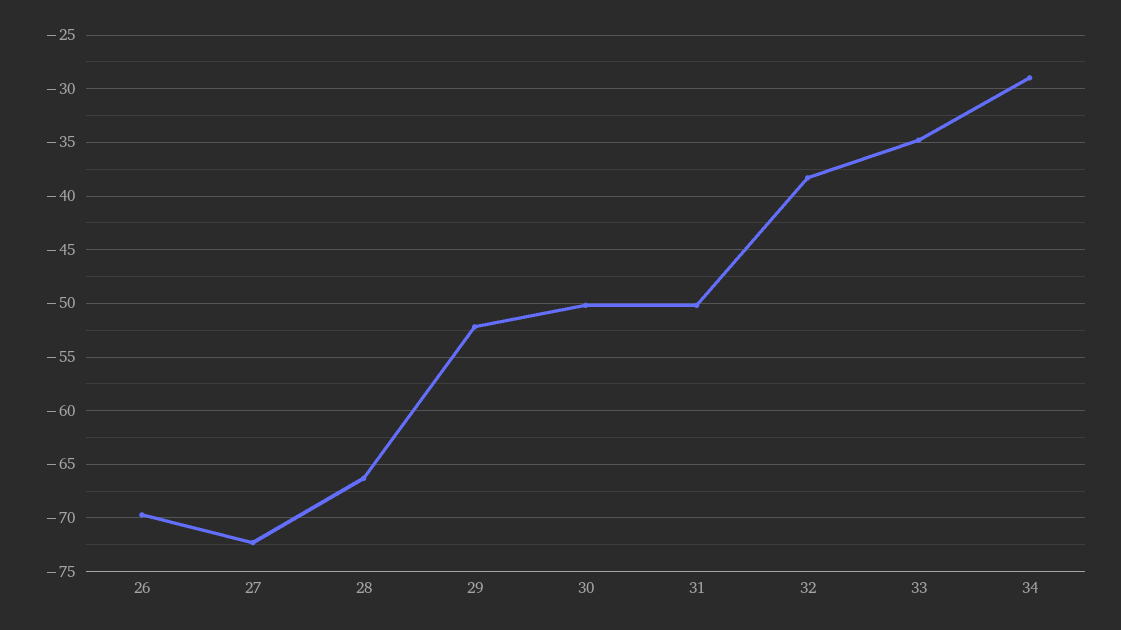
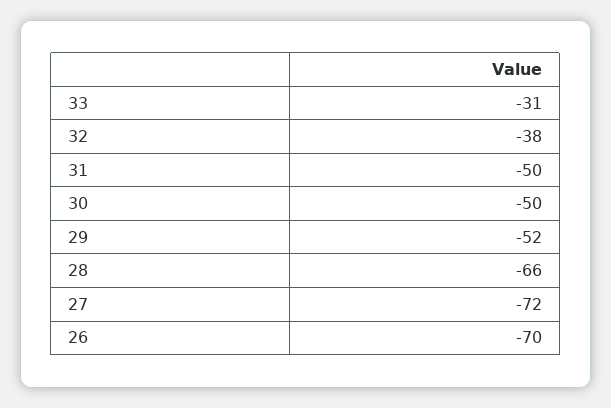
  {
    "26": -70,
    "27": -72,
    "28": -66,
    "29": -52,
    "30": -50,
    "31": -50,
    "32": -38,
-   "33": -35,
+   "33": -31
-   "34": -29
  }

